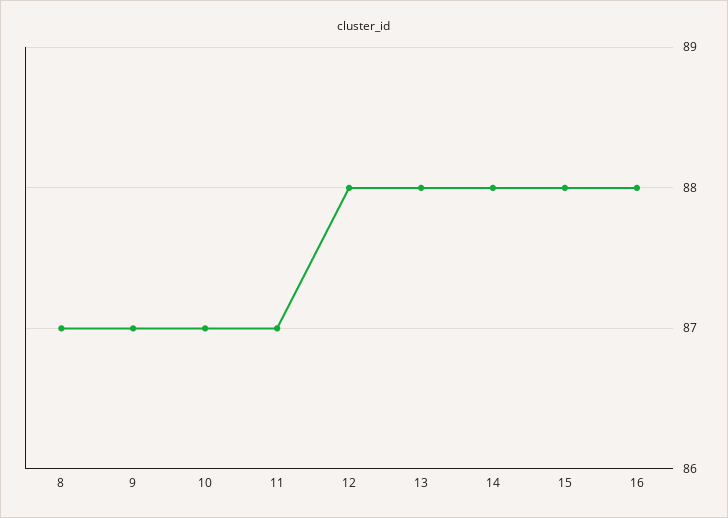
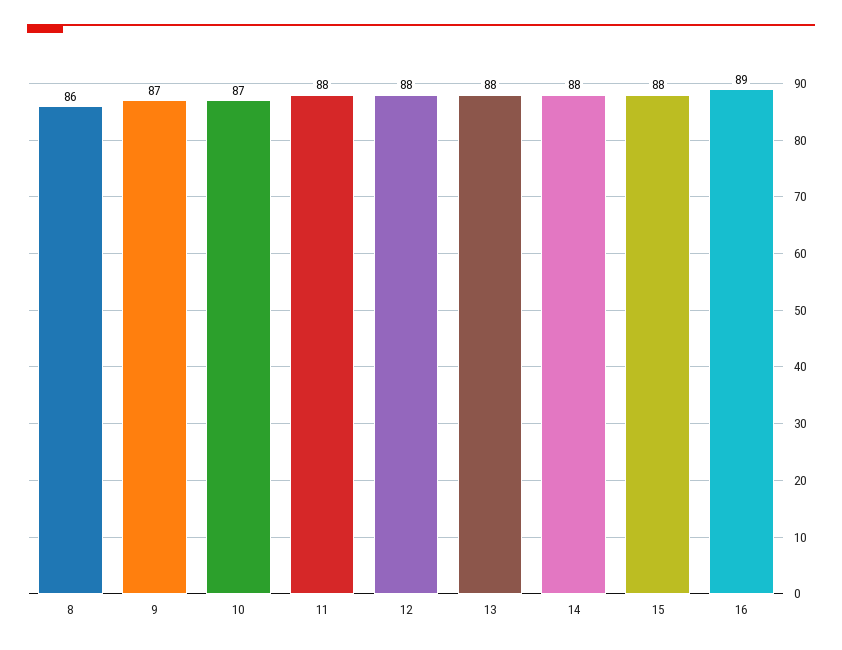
  {
-   "8": 87,
+   "8": 86,
    "9": 87,
    "10": 87,
-   "11": 87,
+   "11": 88,
    "12": 88,
    "13": 88,
    "14": 88,
    "15": 88,
-   "16": 88
+   "16": 89
  }

